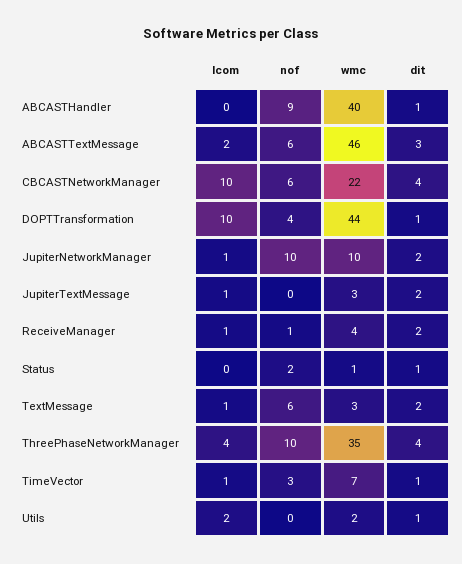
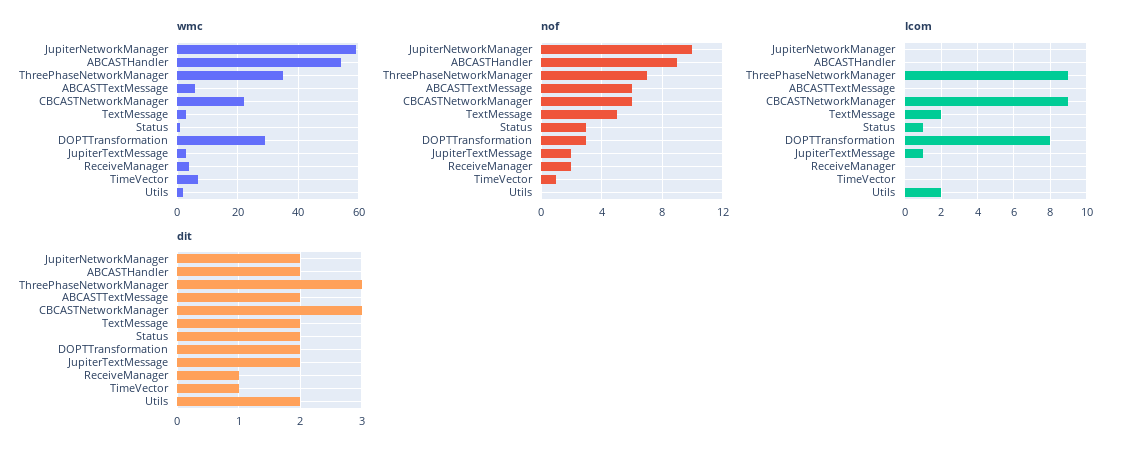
  {
    "lcom": {
      "ABCASTHandler": 0,
-     "ABCASTTextMessage": 2,
+     "ABCASTTextMessage": 0,
-     "CBCASTNetworkManager": 10,
+     "CBCASTNetworkManager": 9,
-     "DOPTTransformation": 10,
+     "DOPTTransformation": 8,
-     "JupiterNetworkManager": 1,
+     "JupiterNetworkManager": 0,
      "JupiterTextMessage": 1,
-     "ReceiveManager": 1,
+     "ReceiveManager": 0,
-     "Status": 0,
+     "Status": 1,
-     "TextMessage": 1,
+     "TextMessage": 2,
-     "ThreePhaseNetworkManager": 4,
+     "ThreePhaseNetworkManager": 9,
-     "TimeVector": 1,
+     "TimeVector": 0,
      "Utils": 2
    },
    "nof": {
      "ABCASTHandler": 9,
      "ABCASTTextMessage": 6,
      "CBCASTNetworkManager": 6,
-     "DOPTTransformation": 4,
+     "DOPTTransformation": 3,
      "JupiterNetworkManager": 10,
-     "JupiterTextMessage": 0,
+     "JupiterTextMessage": 2,
-     "ReceiveManager": 1,
+     "ReceiveManager": 2,
-     "Status": 2,
+     "Status": 3,
-     "TextMessage": 6,
+     "TextMessage": 5,
-     "ThreePhaseNetworkManager": 10,
+     "ThreePhaseNetworkManager": 7,
-     "TimeVector": 3,
+     "TimeVector": 1,
      "Utils": 0
    },
    "wmc": {
-     "ABCASTHandler": 40,
+     "ABCASTHandler": 55,
-     "ABCASTTextMessage": 46,
+     "ABCASTTextMessage": 5,
      "CBCASTNetworkManager": 22,
-     "DOPTTransformation": 44,
+     "DOPTTransformation": 30,
-     "JupiterNetworkManager": 10,
+     "JupiterNetworkManager": 60,
      "JupiterTextMessage": 3,
      "ReceiveManager": 4,
      "Status": 1,
      "TextMessage": 3,
      "ThreePhaseNetworkManager": 35,
      "TimeVector": 7,
      "Utils": 2
    },
    "dit": {
-     "ABCASTHandler": 1,
+     "ABCASTHandler": 2,
-     "ABCASTTextMessage": 3,
+     "ABCASTTextMessage": 2,
-     "CBCASTNetworkManager": 4,
+     "CBCASTNetworkManager": 3,
-     "DOPTTransformation": 1,
+     "DOPTTransformation": 2,
      "JupiterNetworkManager": 2,
      "JupiterTextMessage": 2,
-     "ReceiveManager": 2,
+     "ReceiveManager": 1,
-     "Status": 1,
+     "Status": 2,
      "TextMessage": 2,
-     "ThreePhaseNetworkManager": 4,
+     "ThreePhaseNetworkManager": 3,
      "TimeVector": 1,
-     "Utils": 1
+     "Utils": 2
    }
  }

